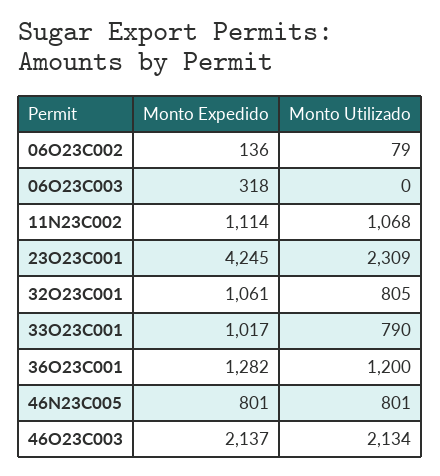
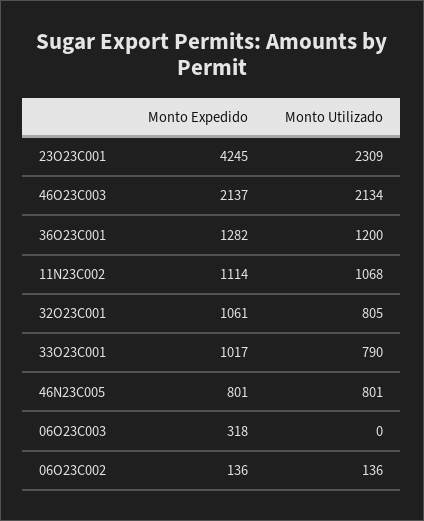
  {
    "Monto Expedido": {
      "06O23C002": 136,
      "06O23C003": 318,
      "11N23C002": 1114,
      "23O23C001": 4245,
      "32O23C001": 1061,
      "33O23C001": 1017,
      "36O23C001": 1282,
      "46N23C005": 801,
      "46O23C003": 2137
    },
    "Monto Utilizado": {
-     "06O23C002": 79,
+     "06O23C002": 136,
      "06O23C003": 0,
      "11N23C002": 1068,
      "23O23C001": 2309,
      "32O23C001": 805,
      "33O23C001": 790,
      "36O23C001": 1200,
      "46N23C005": 801,
      "46O23C003": 2134
    }
  }

